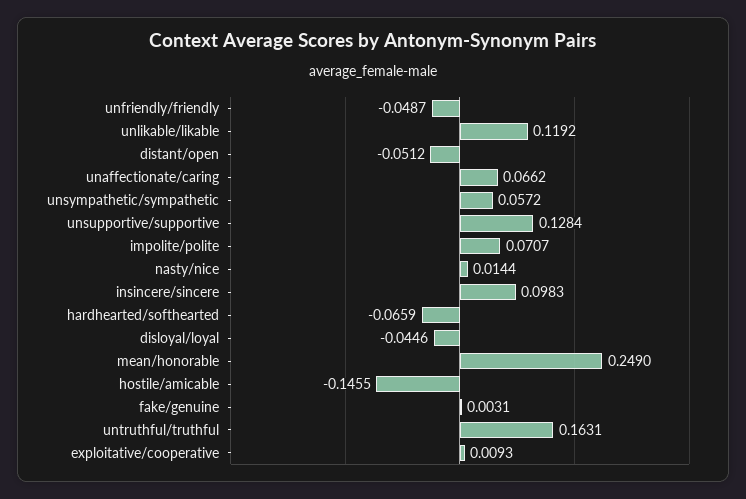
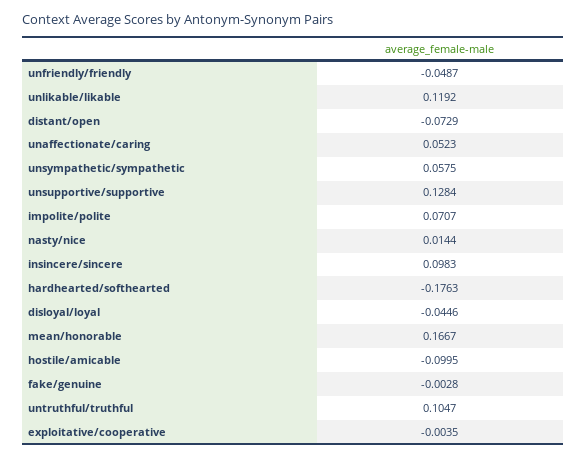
  {
    "unfriendly/friendly": -0.0487,
    "unlikable/likable": 0.1192,
-   "distant/open": -0.0512,
+   "distant/open": -0.0729,
-   "unaffectionate/caring": 0.0662,
+   "unaffectionate/caring": 0.0523,
-   "unsympathetic/sympathetic": 0.0572,
+   "unsympathetic/sympathetic": 0.0575,
    "unsupportive/supportive": 0.1284,
    "impolite/polite": 0.0707,
    "nasty/nice": 0.0144,
    "insincere/sincere": 0.0983,
-   "hardhearted/softhearted": -0.0659,
+   "hardhearted/softhearted": -0.1763,
    "disloyal/loyal": -0.0446,
-   "mean/honorable": 0.249,
+   "mean/honorable": 0.1667,
-   "hostile/amicable": -0.1455,
+   "hostile/amicable": -0.0995,
-   "fake/genuine": 0.0031,
+   "fake/genuine": -0.0028,
-   "untruthful/truthful": 0.1631,
+   "untruthful/truthful": 0.1047,
-   "exploitative/cooperative": 0.0093
+   "exploitative/cooperative": -0.0035
  }

